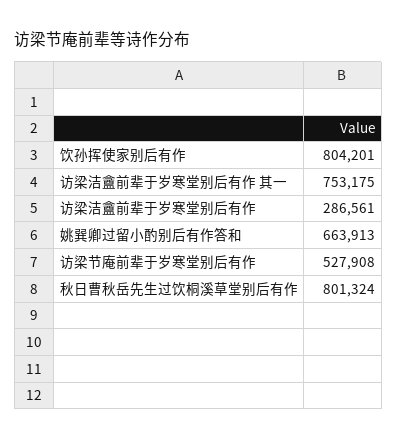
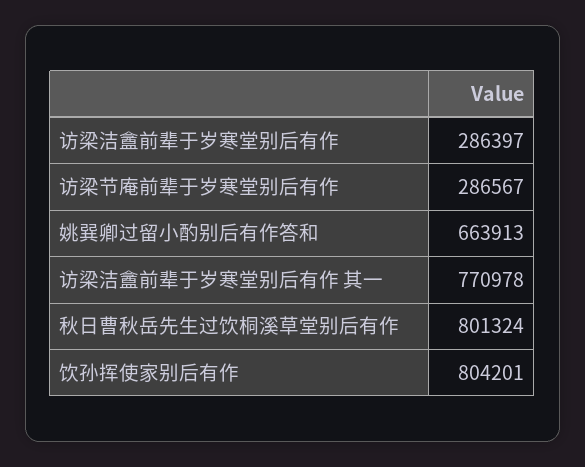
  {
    "饮孙挥使家别后有作": 804201,
-   "访梁洁盦前辈于岁寒堂别后有作 其一": 753175,
+   "访梁洁盦前辈于岁寒堂别后有作 其一": 770978,
-   "访梁洁盦前辈于岁寒堂别后有作": 286561,
+   "访梁洁盦前辈于岁寒堂别后有作": 286397,
    "姚巽卿过留小酌别后有作答和": 663913,
-   "访梁节庵前辈于岁寒堂别后有作": 527908,
+   "访梁节庵前辈于岁寒堂别后有作": 286567,
    "秋日曹秋岳先生过饮桐溪草堂别后有作": 801324
  }

